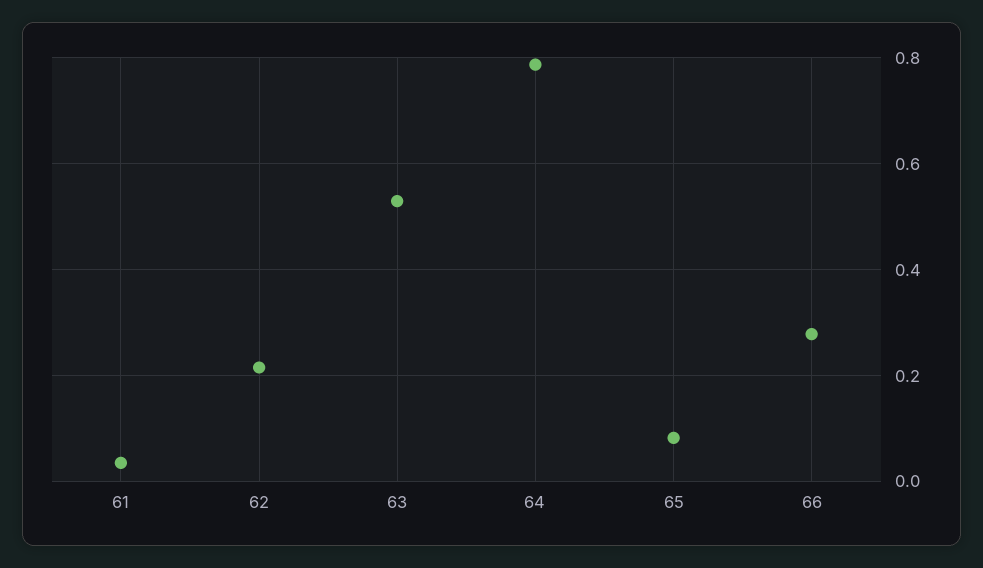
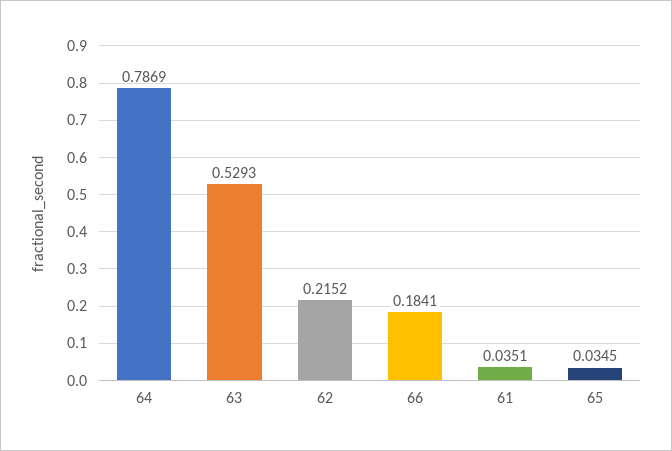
  {
    "61": 0.0351,
    "62": 0.2152,
    "63": 0.5293,
    "64": 0.7869,
-   "65": 0.08,
+   "65": 0.0345,
-   "66": 0.28
+   "66": 0.1841
  }

